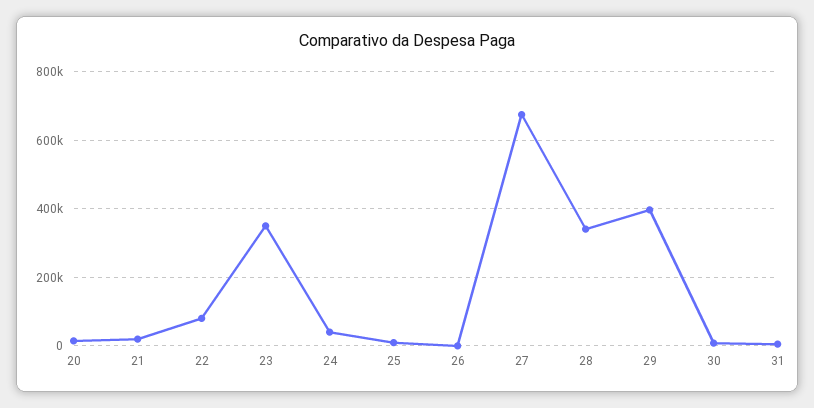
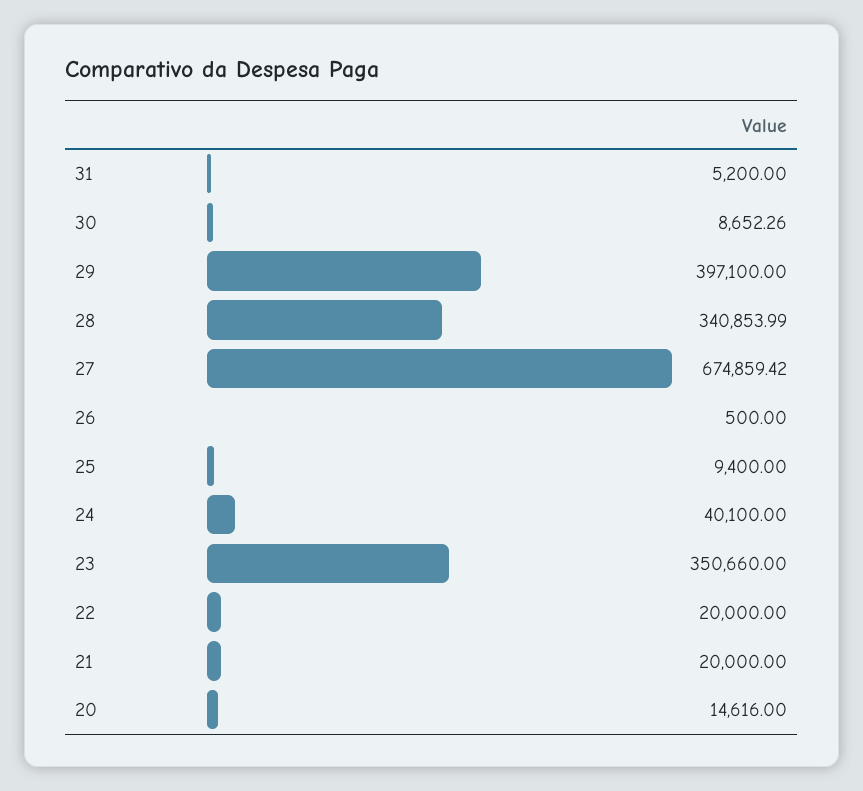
  {
    "20": 14616,
    "21": 20000,
-   "22": 80000,
+   "22": 20000,
    "23": 350660,
    "24": 40100,
    "25": 9400,
    "26": 500,
    "27": 674859.42,
    "28": 340853.99,
    "29": 397100,
    "30": 8652.26,
    "31": 5200
  }

